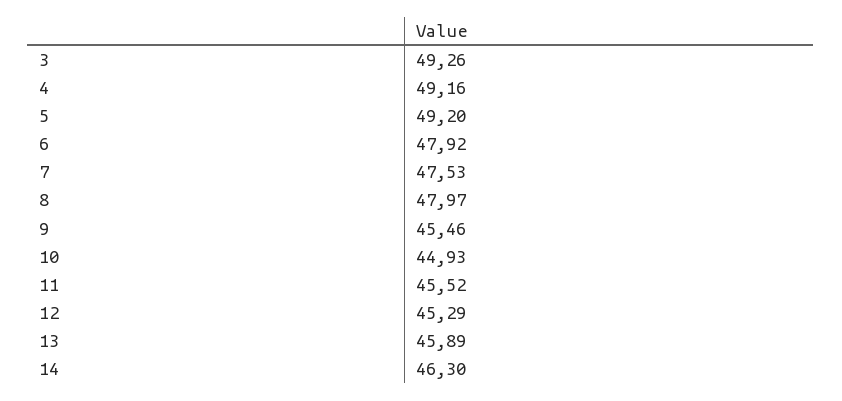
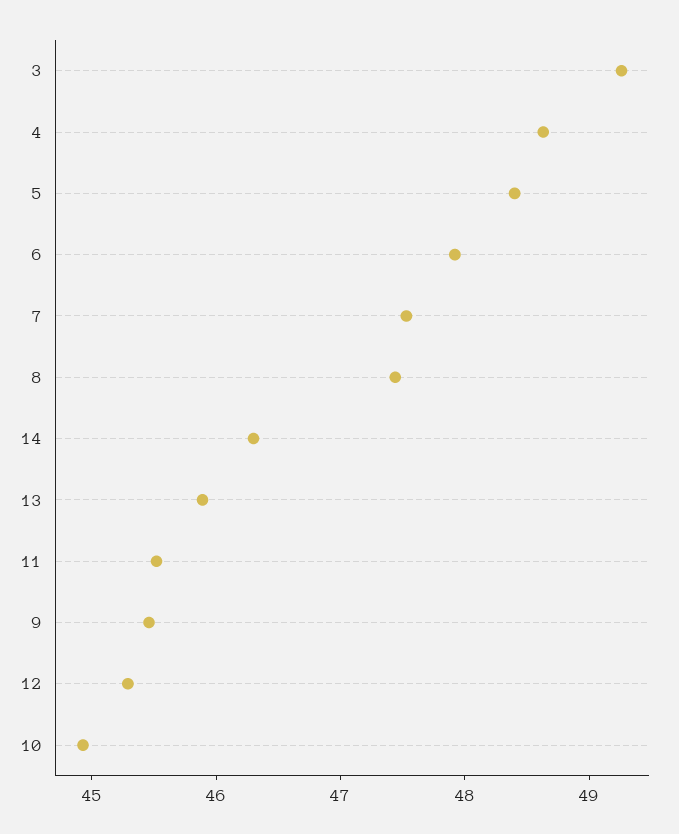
  {
    "3": 49.26,
-   "4": 49.16,
+   "4": 48.6,
-   "5": 49.2,
+   "5": 48.4,
    "6": 47.92,
    "7": 47.53,
-   "8": 47.97,
+   "8": 47.4,
    "9": 45.46,
    "10": 44.93,
    "11": 45.52,
    "12": 45.29,
    "13": 45.89,
    "14": 46.3
  }

